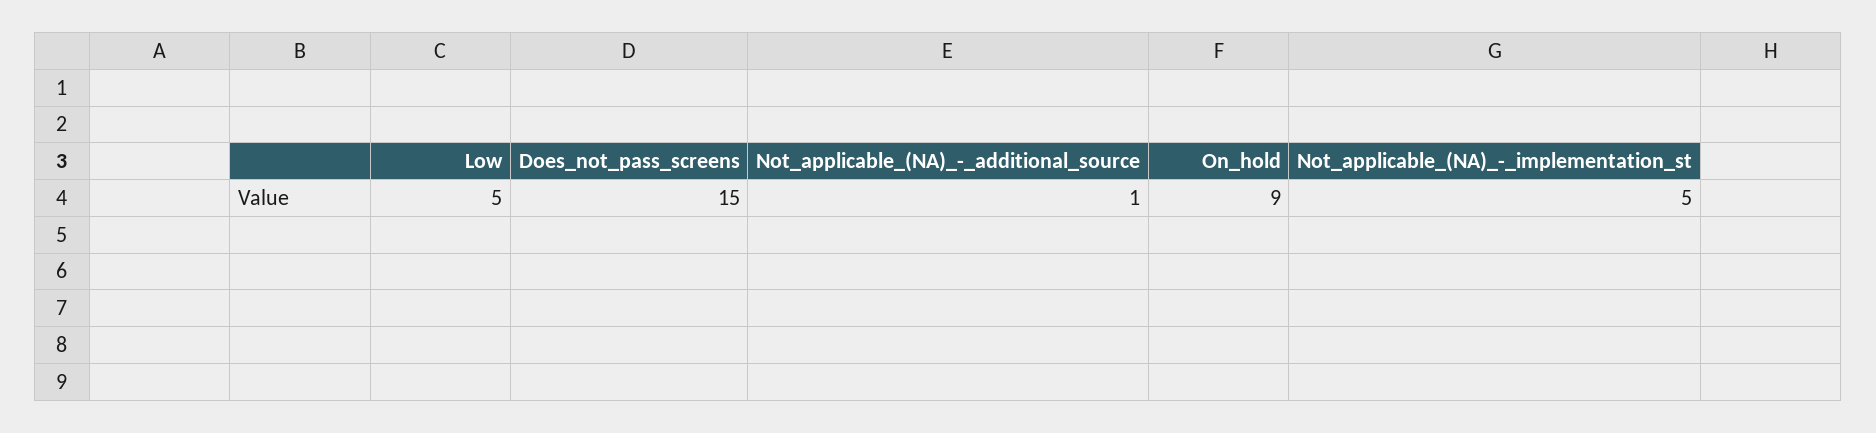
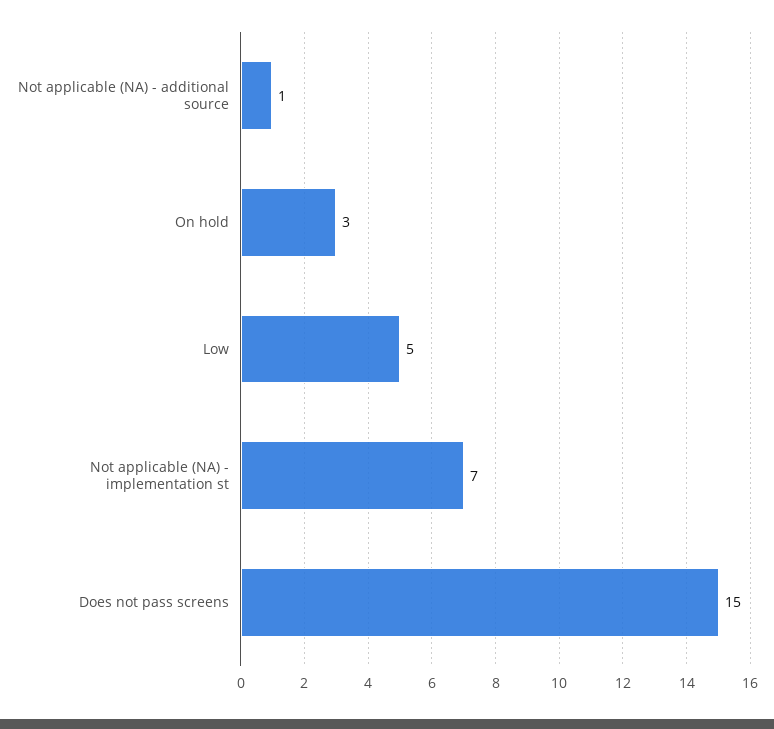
  {
    "Low": 5,
    "Does_not_pass_screens": 15,
    "Not_applicable_(NA)_-_additional_source": 1,
-   "On_hold": 9,
+   "On_hold": 3,
-   "Not_applicable_(NA)_-_implementation_st": 5
+   "Not_applicable_(NA)_-_implementation_st": 7
  }

